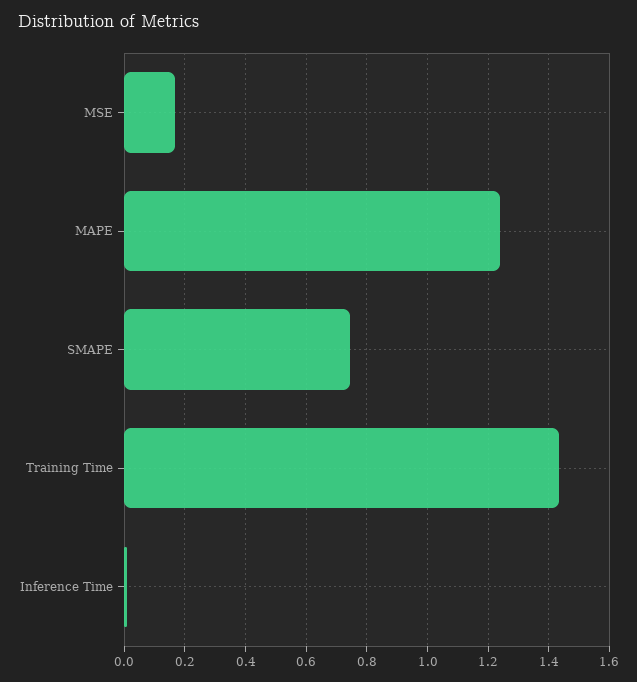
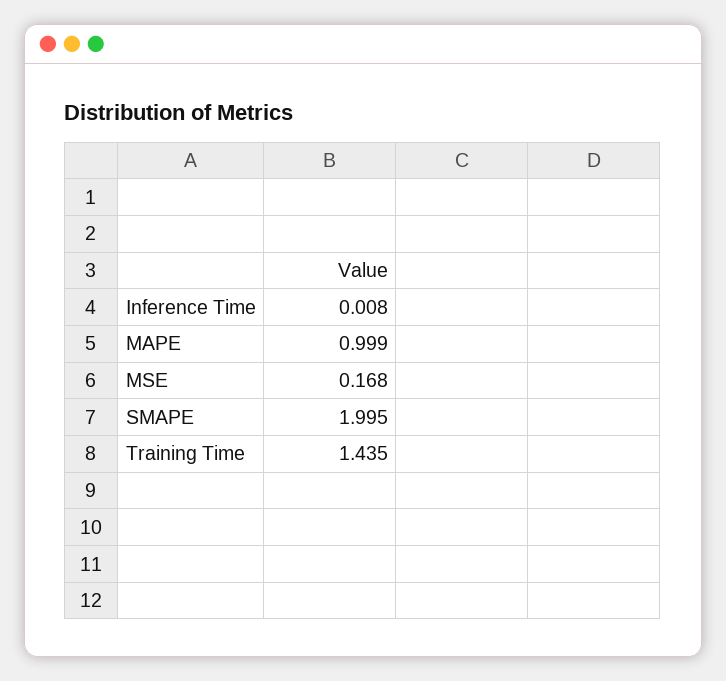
  {
    "MSE": 0.168,
-   "MAPE": 1.24,
+   "MAPE": 0.999,
-   "SMAPE": 0.74,
+   "SMAPE": 1.995,
    "Training Time": 1.435,
    "Inference Time": 0.008
  }

